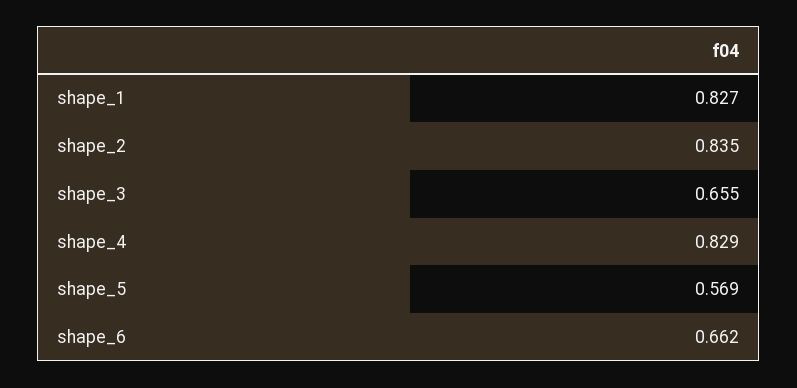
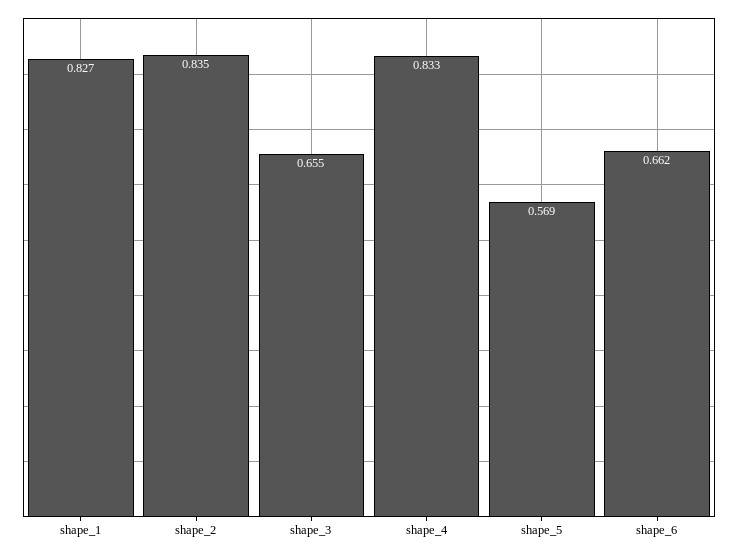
  {
    "shape_1": 0.827,
    "shape_2": 0.835,
    "shape_3": 0.655,
-   "shape_4": 0.829,
+   "shape_4": 0.833,
    "shape_5": 0.569,
    "shape_6": 0.662
  }

